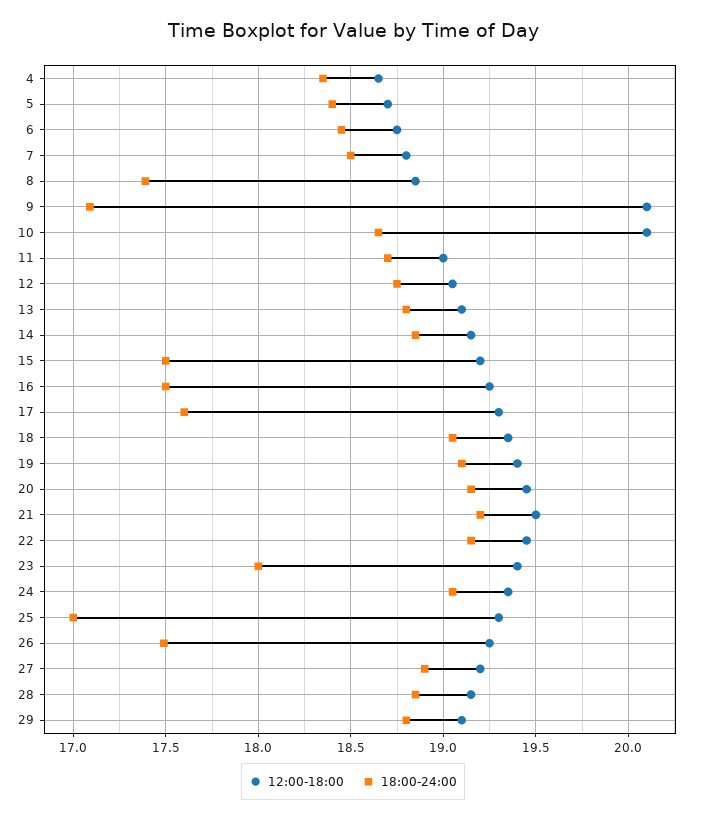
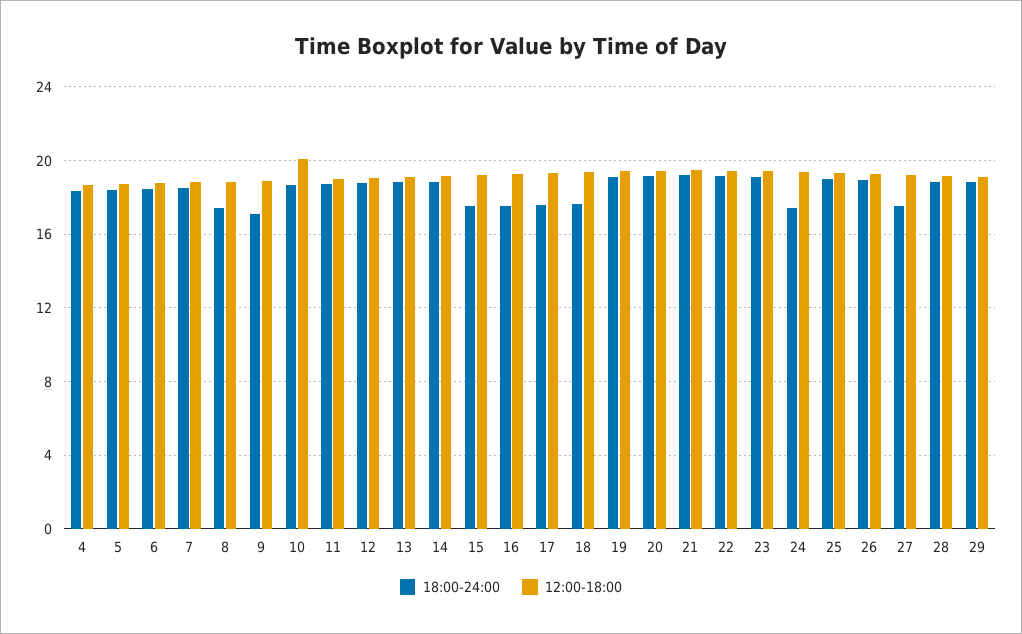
  {
    "12:00-18:00": {
      "4": 18.65,
      "5": 18.7,
      "6": 18.75,
      "7": 18.8,
      "8": 18.85,
-     "9": 20.1,
+     "9": 19,
      "10": 20.1,
      "11": 19,
      "12": 19.05,
      "13": 19.1,
      "14": 19.15,
      "15": 19.2,
      "16": 19.25,
      "17": 19.3,
      "18": 19.35,
      "19": 19.4,
      "20": 19.45,
      "21": 19.5,
      "22": 19.45,
      "23": 19.4,
      "24": 19.35,
      "25": 19.3,
      "26": 19.25,
      "27": 19.2,
      "28": 19.15,
      "29": 19.1
    },
    "18:00-24:00": {
      "4": 18.35,
      "5": 18.4,
      "6": 18.45,
      "7": 18.5,
      "8": 17.4,
      "9": 17.1,
      "10": 18.65,
      "11": 18.7,
      "12": 18.75,
      "13": 18.8,
      "14": 18.85,
      "15": 17.5,
      "16": 17.5,
      "17": 17.6,
-     "18": 19.05,
+     "18": 17.5,
      "19": 19.1,
      "20": 19.15,
      "21": 19.2,
      "22": 19.15,
-     "23": 18,
+     "23": 19,
-     "24": 19.05,
+     "24": 17.5,
-     "25": 17,
+     "25": 19,
-     "26": 17.5,
+     "26": 19,
-     "27": 18.9,
+     "27": 17.5,
      "28": 18.85,
      "29": 18.8
    }
  }

